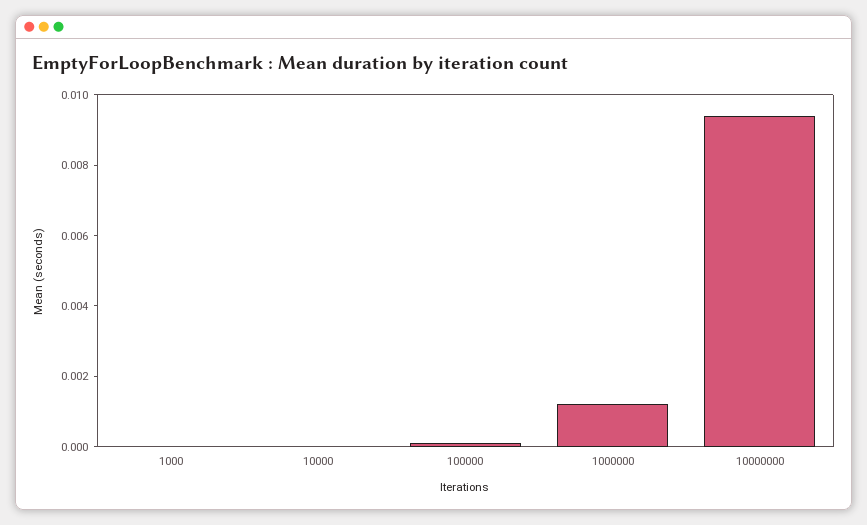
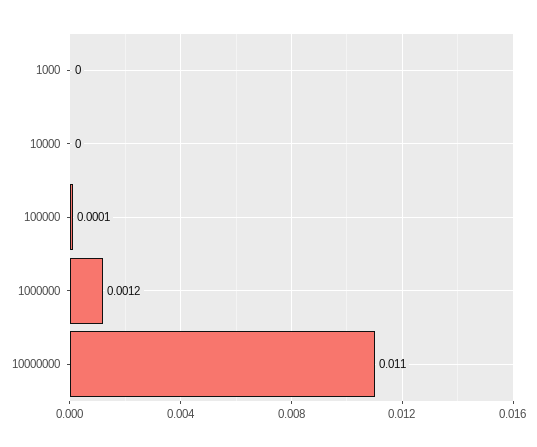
  {
    "1000": 0,
    "10000": 0,
    "100000": 0.0001,
    "1000000": 0.0012,
-   "10000000": 0.0095
+   "10000000": 0.011
  }

